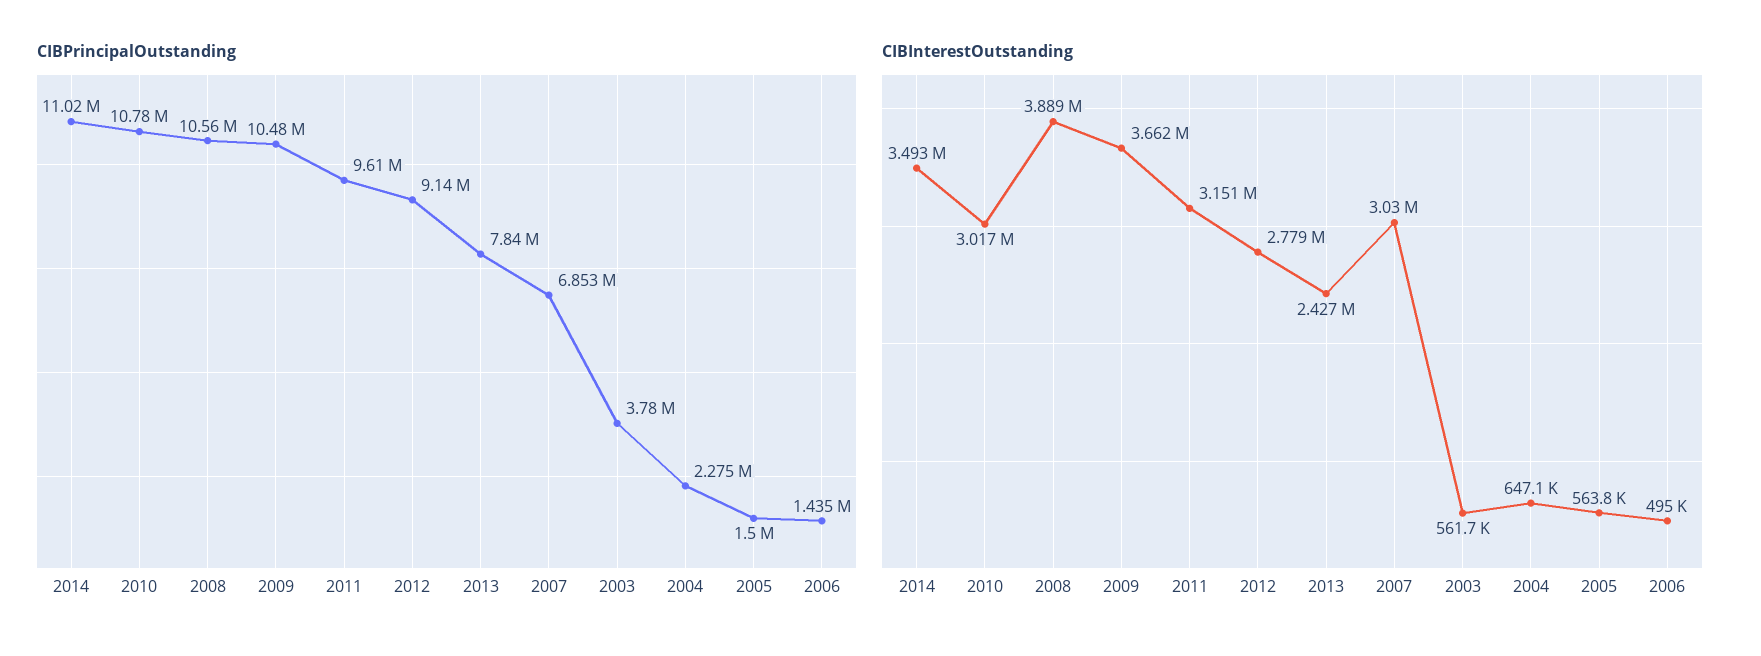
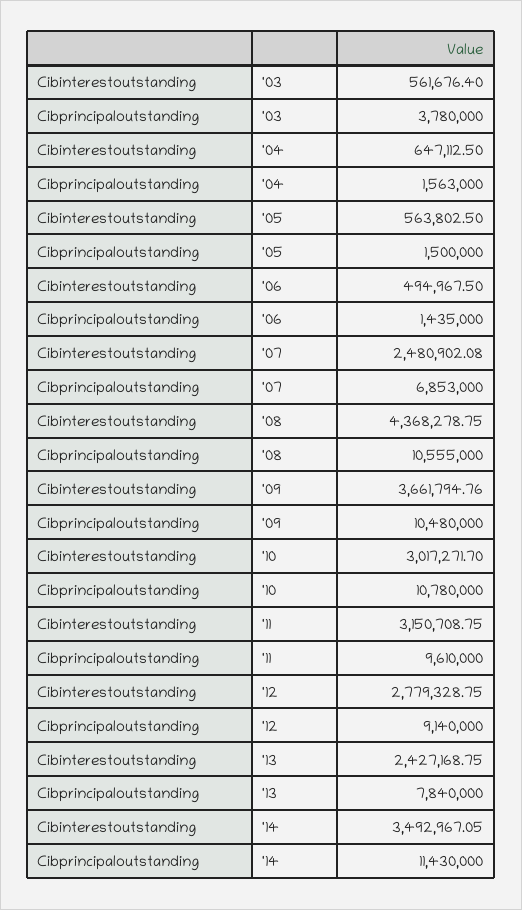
  {
    "CIBPrincipalOutstanding": {
-     "2014": 11020000,
+     "2014": 11430000,
      "2010": 10780000,
      "2008": 10555000,
      "2009": 10480000,
      "2011": 9610000,
      "2012": 9140000,
      "2013": 7840000,
      "2007": 6853000,
      "2003": 3780000,
-     "2004": 2275000,
+     "2004": 1563000,
      "2005": 1500000,
      "2006": 1435000
    },
    "CIBInterestOutstanding": {
      "2014": 3492967.05,
      "2010": 3017271.7,
-     "2008": 3889000,
+     "2008": 4368278.75,
      "2009": 3661794.76,
      "2011": 3150708.75,
      "2012": 2779328.75,
      "2013": 2427168.75,
-     "2007": 3030000,
+     "2007": 2480902.08,
      "2003": 561676.4,
      "2004": 647112.5,
      "2005": 563802.5,
      "2006": 494967.5
    }
  }

